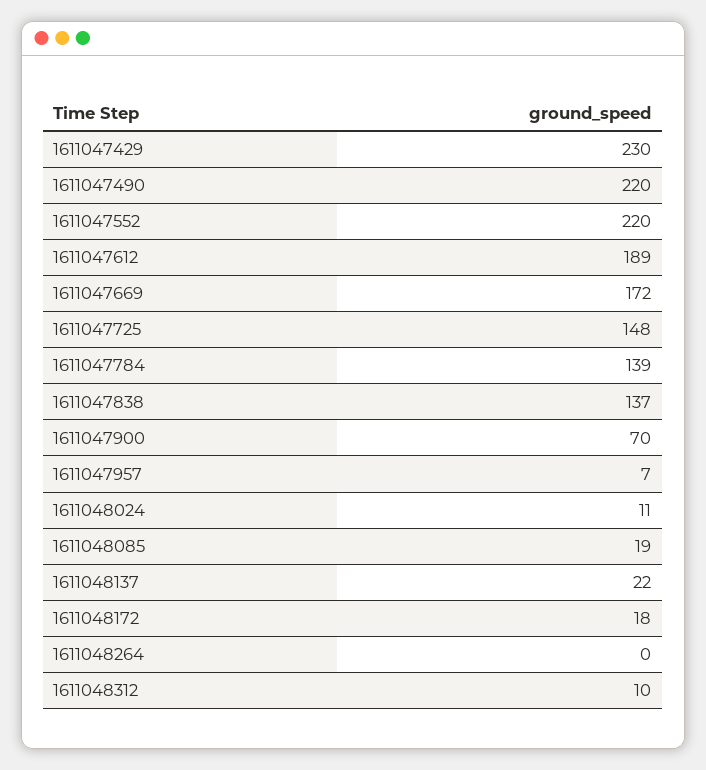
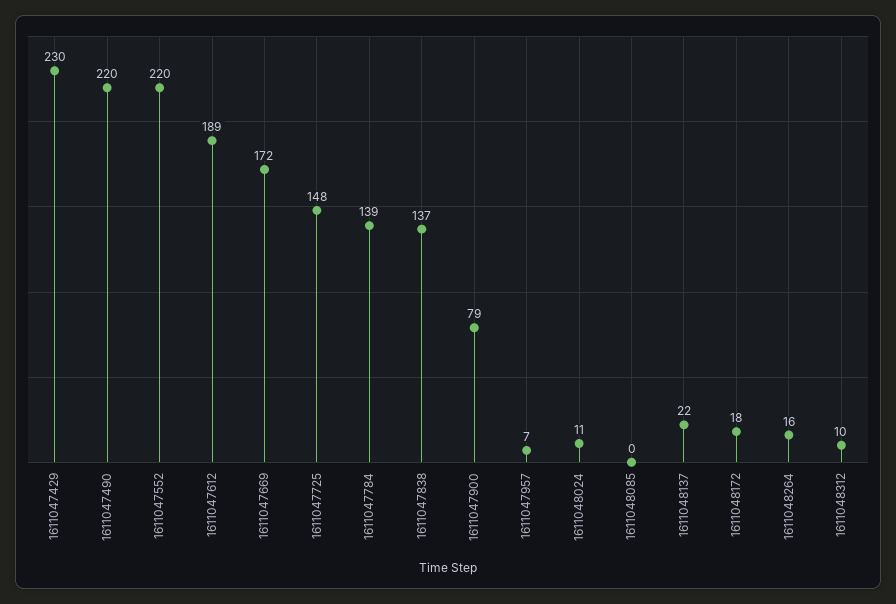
  {
    "1611047429": 230,
    "1611047490": 220,
    "1611047552": 220,
    "1611047612": 189,
    "1611047669": 172,
    "1611047725": 148,
    "1611047784": 139,
    "1611047838": 137,
-   "1611047900": 70,
+   "1611047900": 79,
    "1611047957": 7,
    "1611048024": 11,
-   "1611048085": 19,
+   "1611048085": 0,
    "1611048137": 22,
    "1611048172": 18,
-   "1611048264": 0,
+   "1611048264": 16,
    "1611048312": 10
  }

